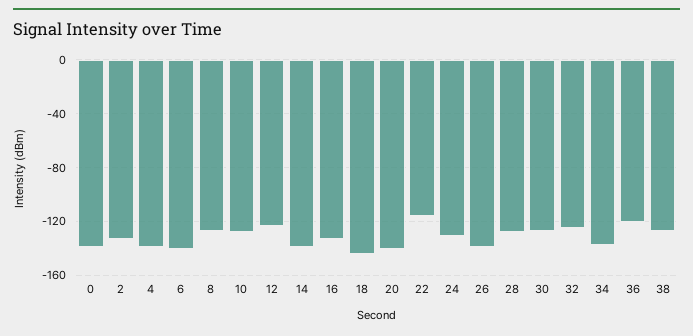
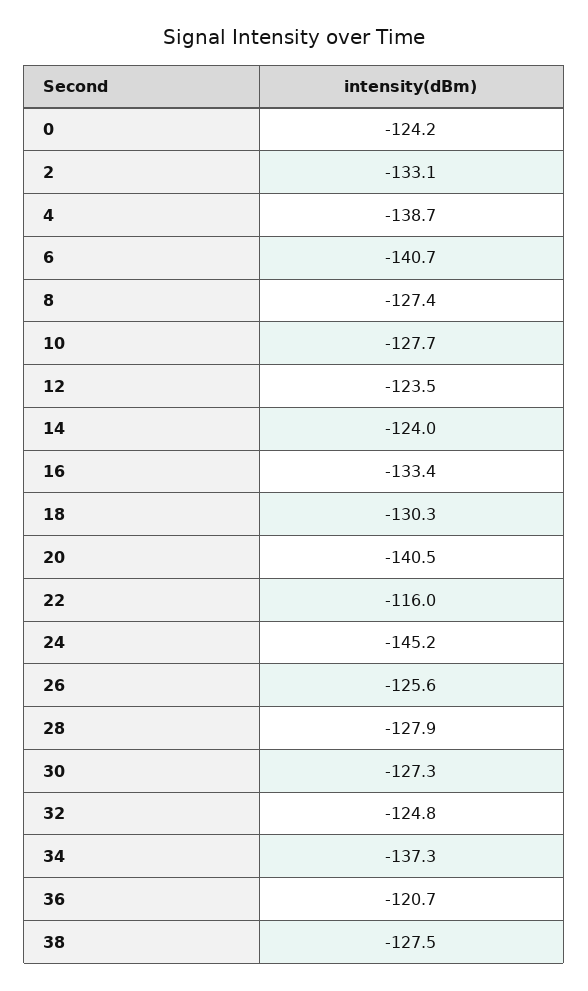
  {
-   "0": -140,
+   "0": -124.2,
    "2": -133.1,
    "4": -138.7,
    "6": -140.7,
    "8": -127.4,
    "10": -127.7,
    "12": -123.5,
-   "14": -140,
+   "14": -124,
    "16": -133.4,
-   "18": -145,
+   "18": -130.3,
    "20": -140.5,
    "22": -116,
-   "24": -130,
+   "24": -145.2,
-   "26": -140,
+   "26": -125.6,
    "28": -127.9,
    "30": -127.3,
    "32": -124.8,
    "34": -137.3,
    "36": -120.7,
    "38": -127.5
  }

